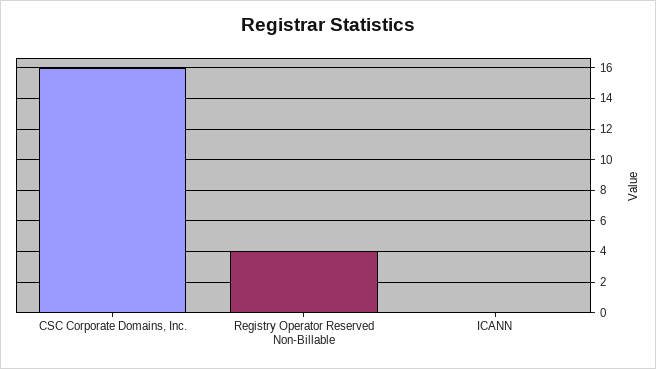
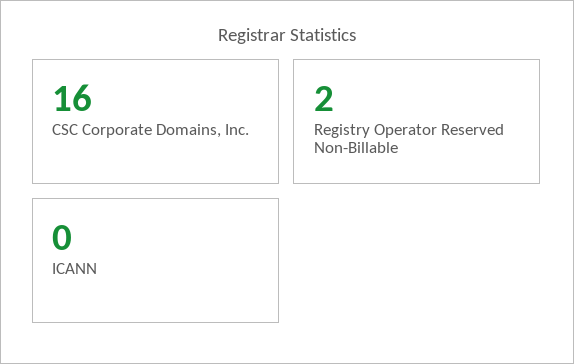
  {
    "CSC Corporate Domains, Inc.": 16,
-   "Registry Operator Reserved Non-Billable": 4,
+   "Registry Operator Reserved Non-Billable": 2,
    "ICANN": 0
  }

